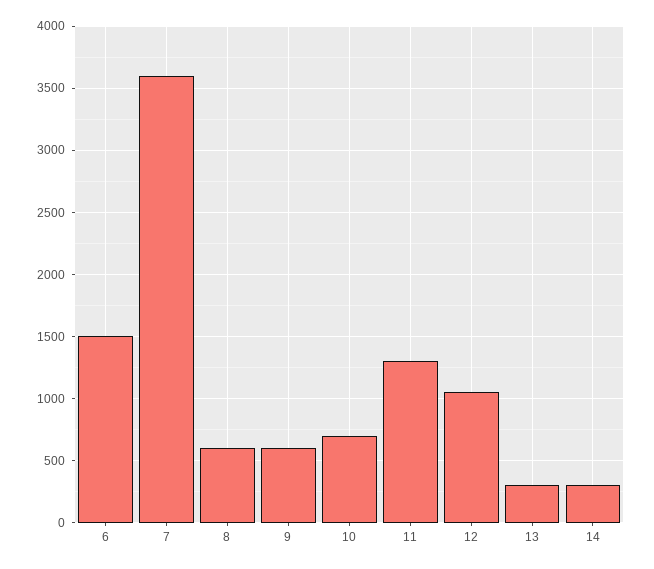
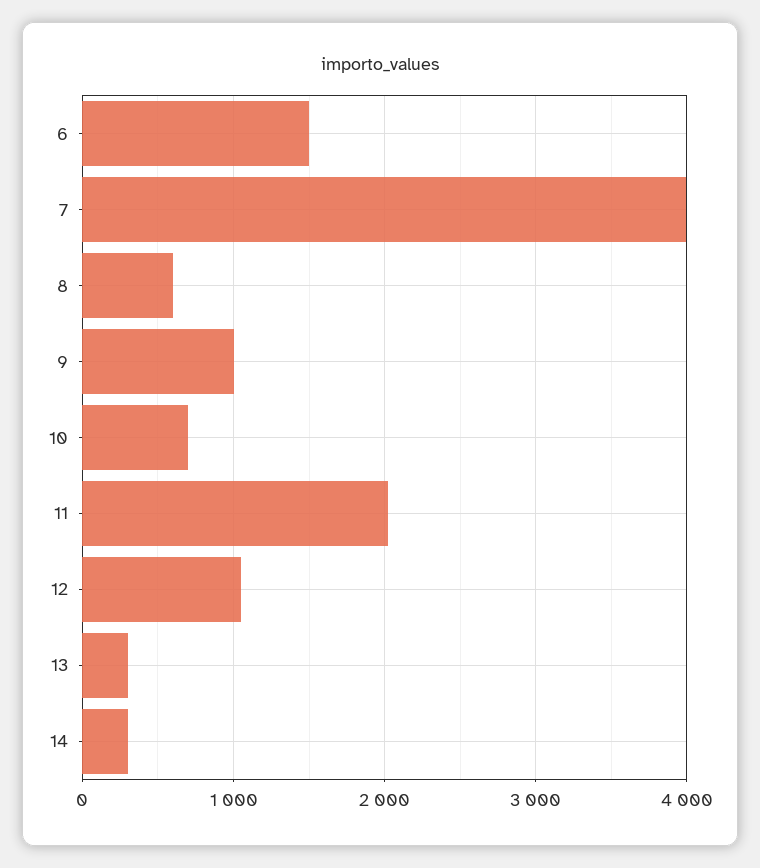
  {
    "6": 1500,
-   "7": 3600,
+   "7": 4000,
    "8": 600,
-   "9": 600,
+   "9": 1000,
    "10": 700,
-   "11": 1300,
+   "11": 2000,
    "12": 1050,
    "13": 300,
    "14": 300
  }

